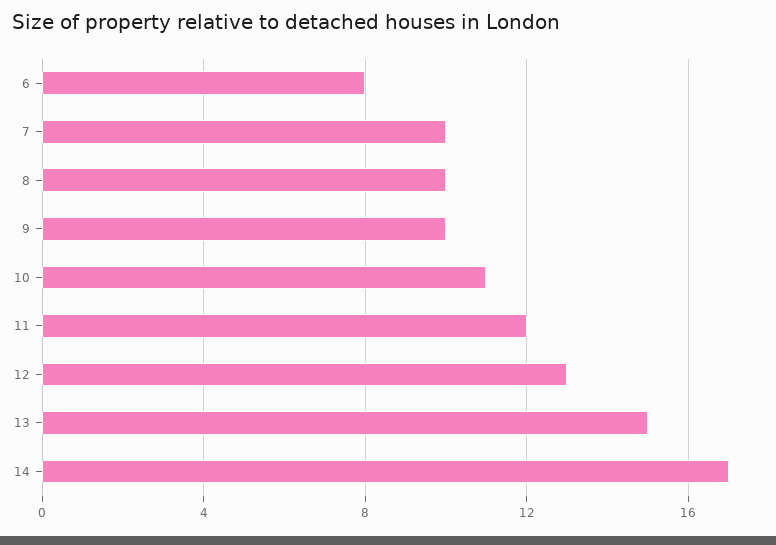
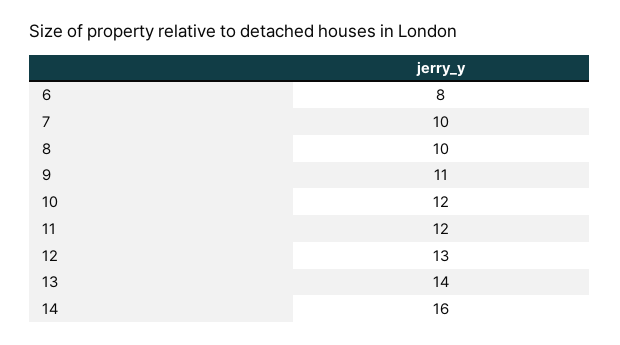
  {
    "6": 8,
    "7": 10,
    "8": 10,
-   "9": 10,
+   "9": 11,
-   "10": 11,
+   "10": 12,
    "11": 12,
    "12": 13,
-   "13": 15,
+   "13": 14,
-   "14": 17
+   "14": 16
  }

